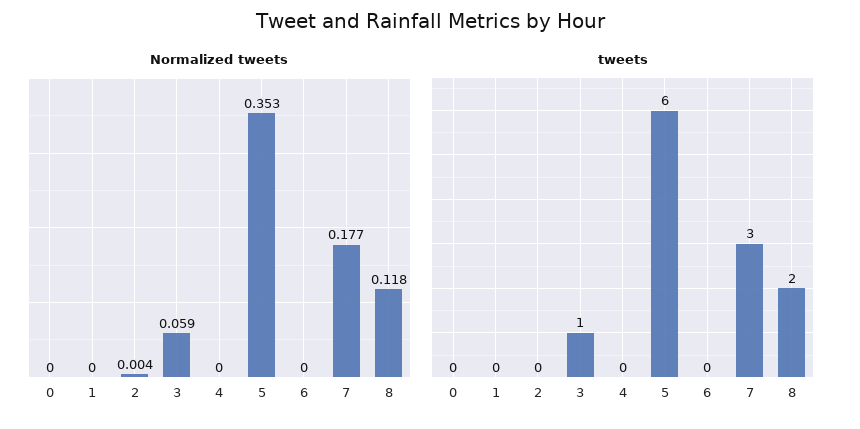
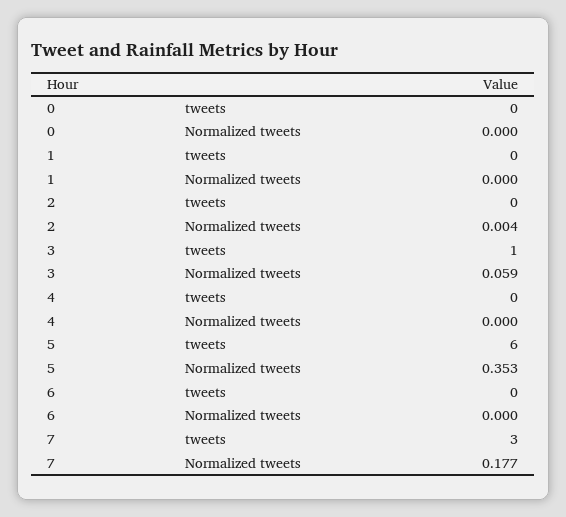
  {
    "Normalized tweets": {
      "0": 0,
      "1": 0,
      "2": 0.004,
      "3": 0.059,
      "4": 0,
      "5": 0.353,
      "6": 0,
-     "7": 0.177,
+     "7": 0.177
-     "8": 0.118
    },
    "tweets": {
      "0": 0,
      "1": 0,
      "2": 0,
      "3": 1,
      "4": 0,
      "5": 6,
      "6": 0,
-     "7": 3,
+     "7": 3
-     "8": 2
    }
  }

